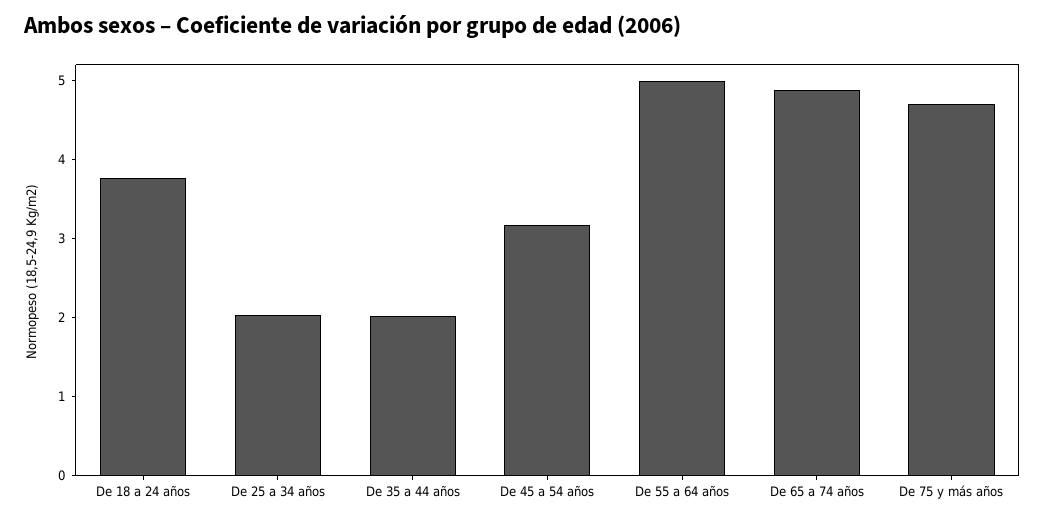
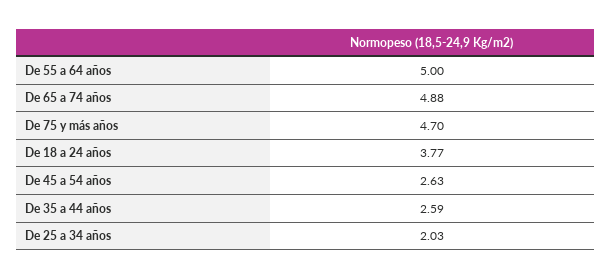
  {
    "De 18 a 24 años": 3.77,
    "De 25 a 34 años": 2.03,
-   "De 35 a 44 años": 2,
+   "De 35 a 44 años": 2.59,
-   "De 45 a 54 años": 3.2,
+   "De 45 a 54 años": 2.63,
    "De 55 a 64 años": 5,
    "De 65 a 74 años": 4.88,
    "De 75 y más años": 4.7
  }

